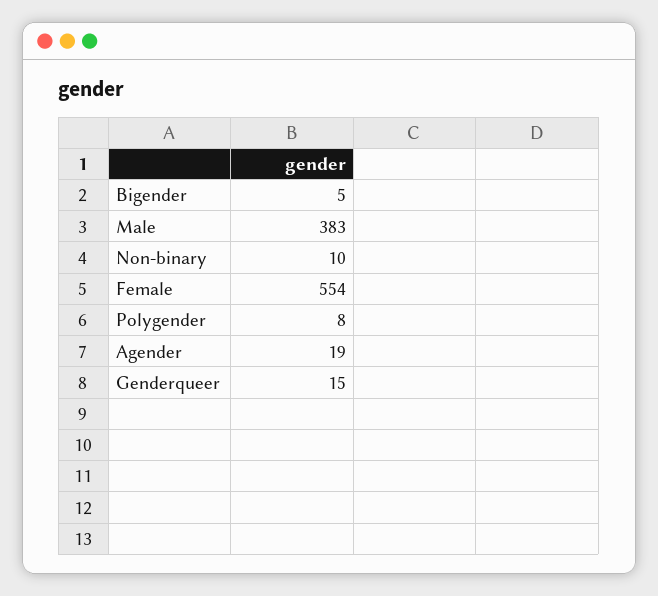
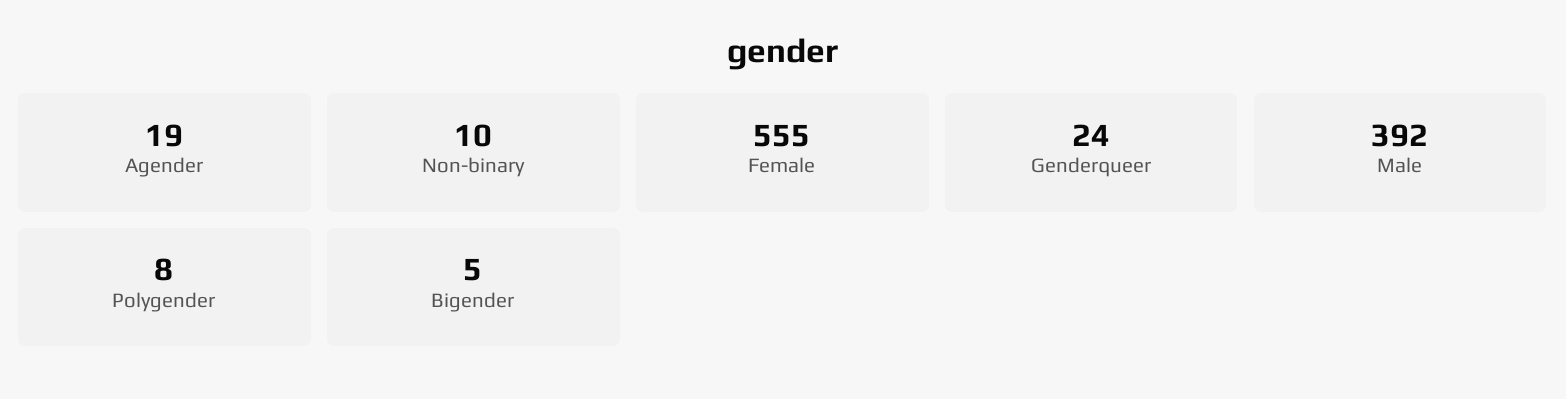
  {
    "Bigender": 5,
-   "Male": 383,
+   "Male": 392,
    "Non-binary": 10,
-   "Female": 554,
+   "Female": 555,
    "Polygender": 8,
    "Agender": 19,
-   "Genderqueer": 15
+   "Genderqueer": 24
  }

